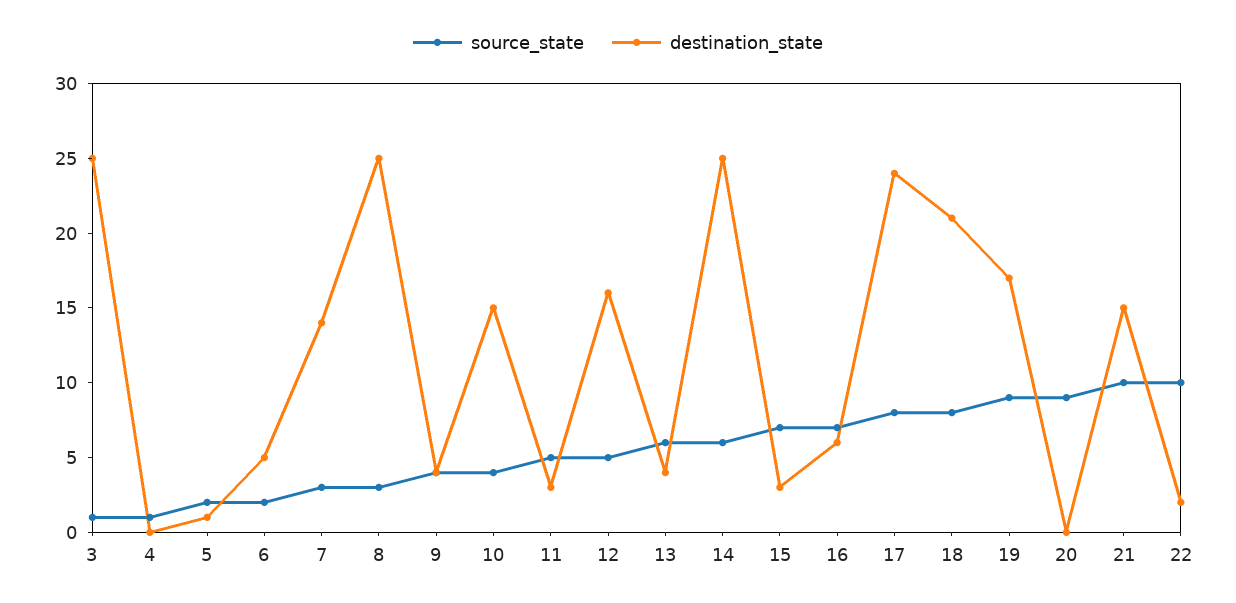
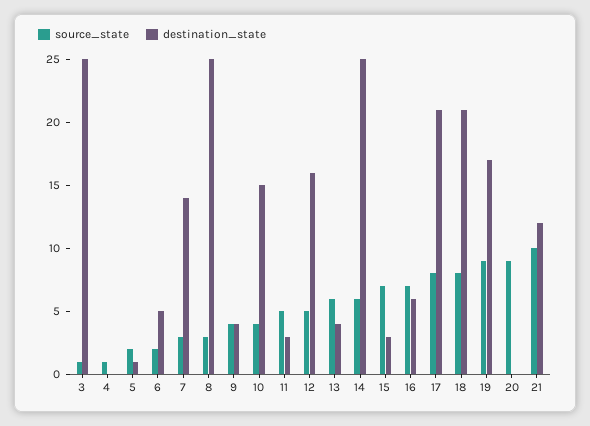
  {
    "source_state": {
      "3": 1,
      "4": 1,
      "5": 2,
      "6": 2,
      "7": 3,
      "8": 3,
      "9": 4,
      "10": 4,
      "11": 5,
      "12": 5,
      "13": 6,
      "14": 6,
      "15": 7,
      "16": 7,
      "17": 8,
      "18": 8,
      "19": 9,
      "20": 9,
-     "21": 10,
+     "21": 10
-     "22": 10
    },
    "destination_state": {
      "3": 25,
      "4": 0,
      "5": 1,
      "6": 5,
      "7": 14,
      "8": 25,
      "9": 4,
      "10": 15,
      "11": 3,
      "12": 16,
      "13": 4,
      "14": 25,
      "15": 3,
      "16": 6,
-     "17": 24,
+     "17": 21,
      "18": 21,
      "19": 17,
      "20": 0,
-     "21": 15,
+     "21": 12
-     "22": 2
    }
  }

